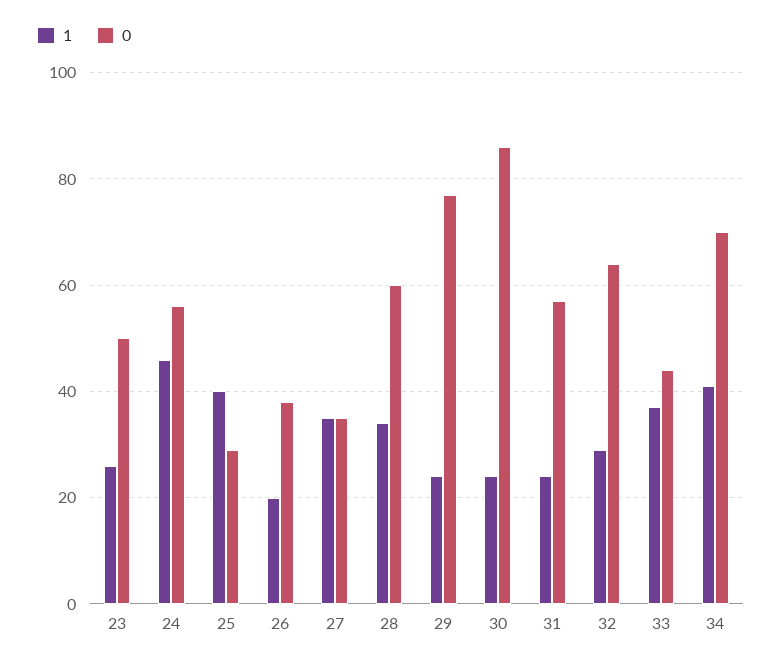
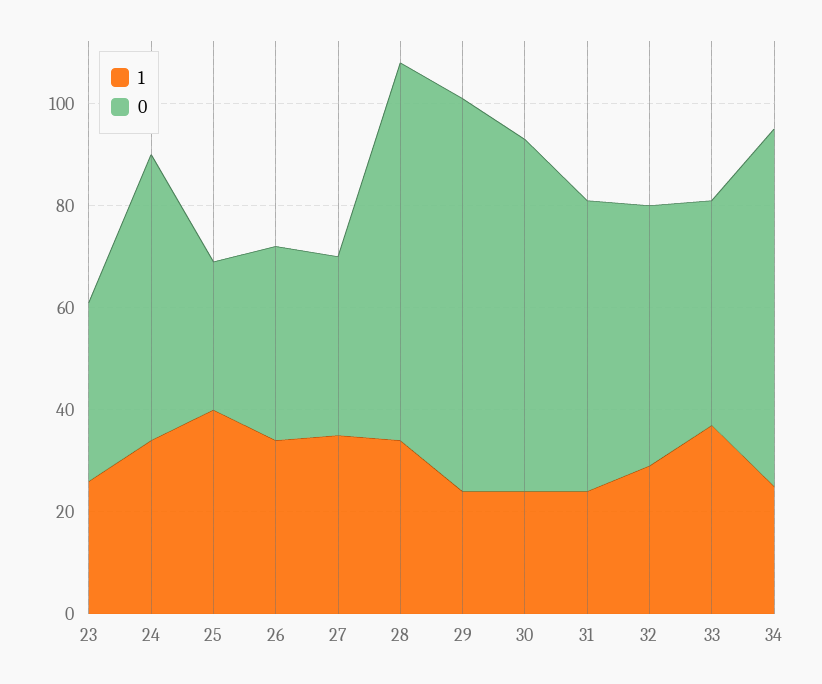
  {
    "1": {
      "23": 25,
-     "24": 45,
+     "24": 35,
      "25": 40,
-     "26": 20,
+     "26": 35,
      "27": 35,
      "28": 35,
      "29": 25,
      "30": 25,
      "31": 25,
      "32": 30,
      "33": 35,
-     "34": 40
+     "34": 25
    },
    "0": {
-     "23": 50,
+     "23": 35,
      "24": 55,
      "25": 30,
      "26": 40,
      "27": 35,
-     "28": 60,
+     "28": 75,
      "29": 75,
-     "30": 85,
+     "30": 70,
      "31": 55,
-     "32": 65,
+     "32": 50,
      "33": 45,
      "34": 70
    }
  }

